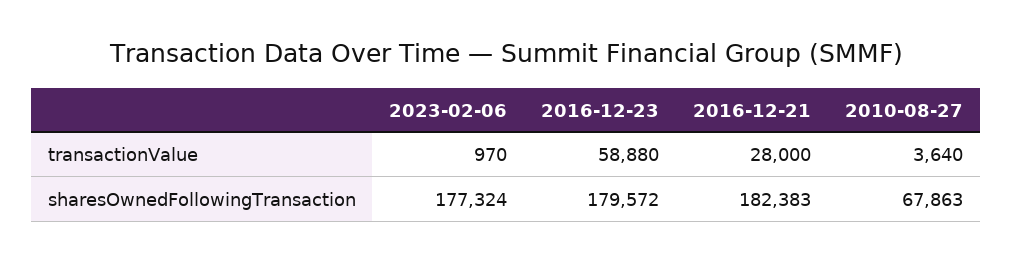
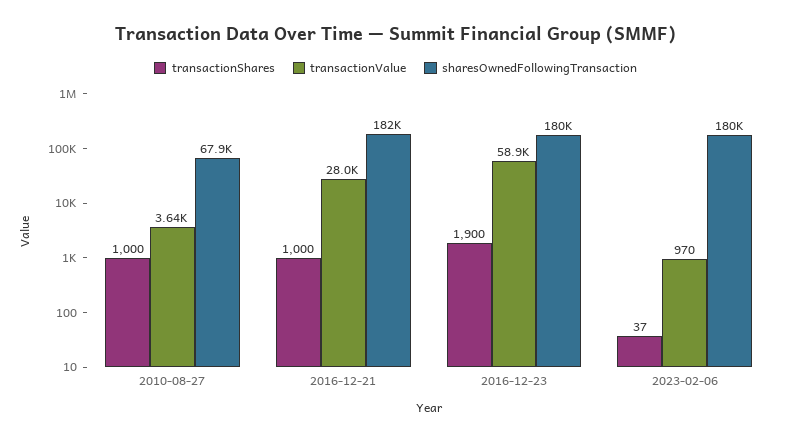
  {
    "transactionValue": {
      "2023-02-06": 970,
      "2016-12-23": 58880,
      "2016-12-21": 28000,
      "2010-08-27": 3640
    },
    "sharesOwnedFollowingTransaction": {
-     "2023-02-06": 177324,
+     "2023-02-06": 180000,
      "2016-12-23": 179572,
      "2016-12-21": 182383,
      "2010-08-27": 67863
-   }
+   },
+   "transactionShares": {
+     "2010-08-27": 1000,
+     "2016-12-21": 1000,
+     "2016-12-23": 1900,
+     "2023-02-06": 37
+   }
  }

